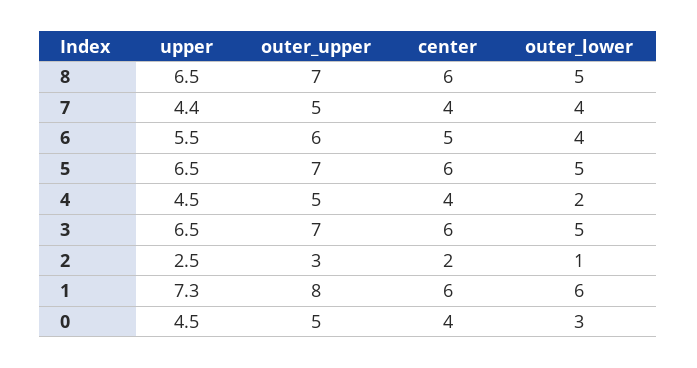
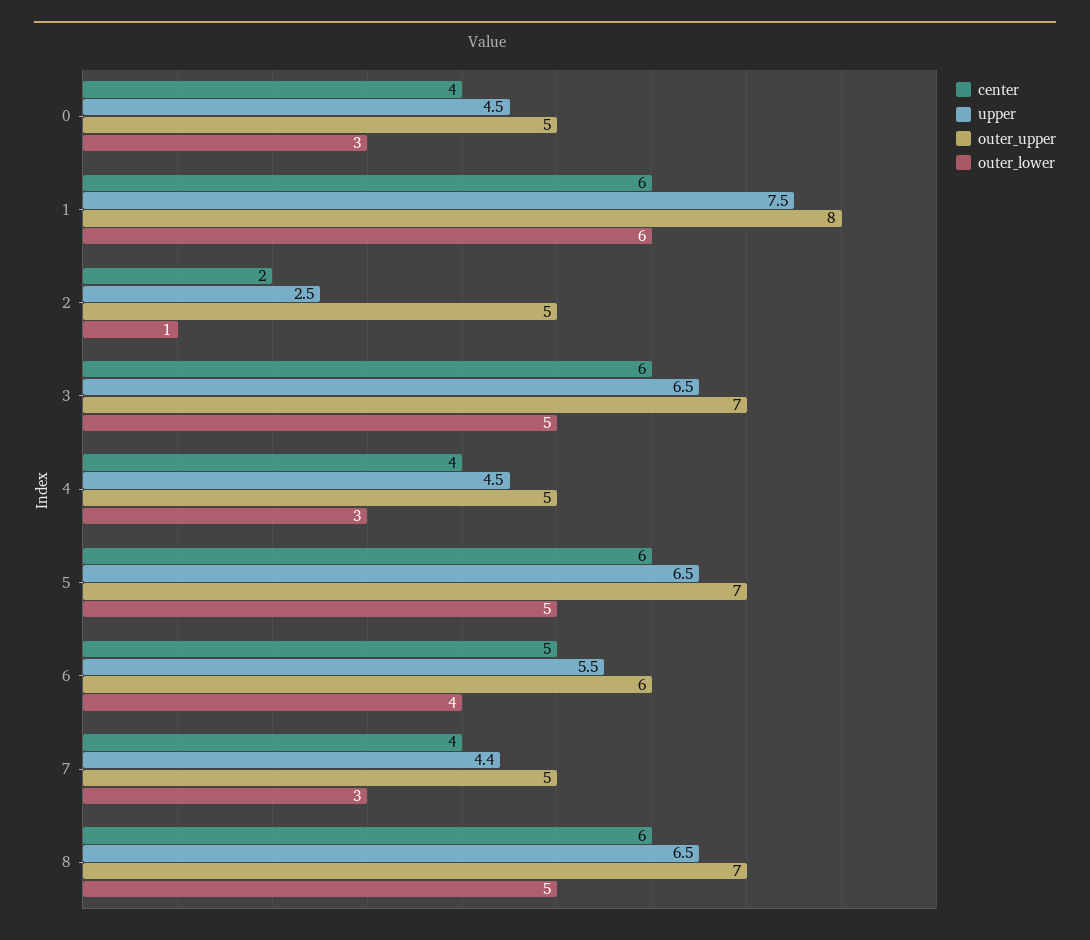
  {
    "upper": {
      "8": 6.5,
      "7": 4.4,
      "6": 5.5,
      "5": 6.5,
      "4": 4.5,
      "3": 6.5,
      "2": 2.5,
-     "1": 7.3,
+     "1": 7.5,
      "0": 4.5
    },
    "outer_upper": {
      "8": 7,
      "7": 5,
      "6": 6,
      "5": 7,
      "4": 5,
      "3": 7,
-     "2": 3,
+     "2": 5,
      "1": 8,
      "0": 5
    },
    "center": {
      "8": 6,
      "7": 4,
      "6": 5,
      "5": 6,
      "4": 4,
      "3": 6,
      "2": 2,
      "1": 6,
      "0": 4
    },
    "outer_lower": {
      "8": 5,
-     "7": 4,
+     "7": 3,
      "6": 4,
      "5": 5,
-     "4": 2,
+     "4": 3,
      "3": 5,
      "2": 1,
      "1": 6,
      "0": 3
    }
  }

